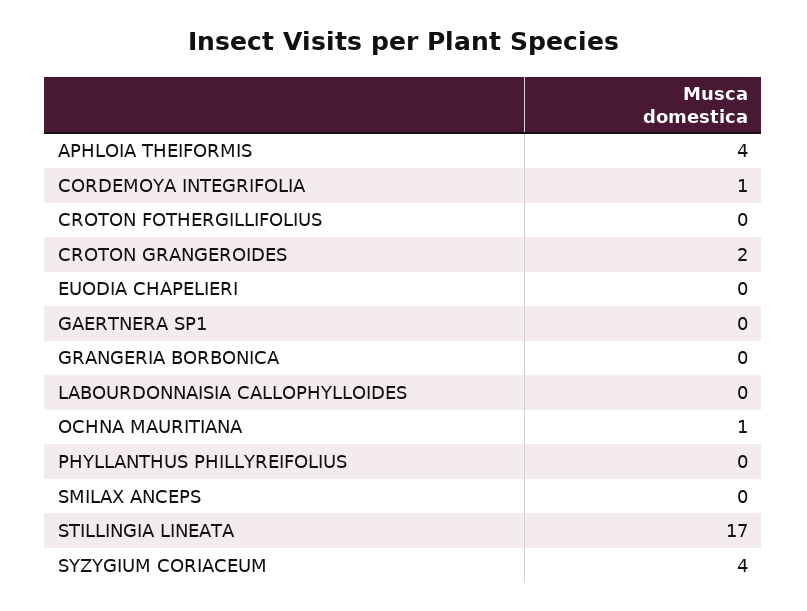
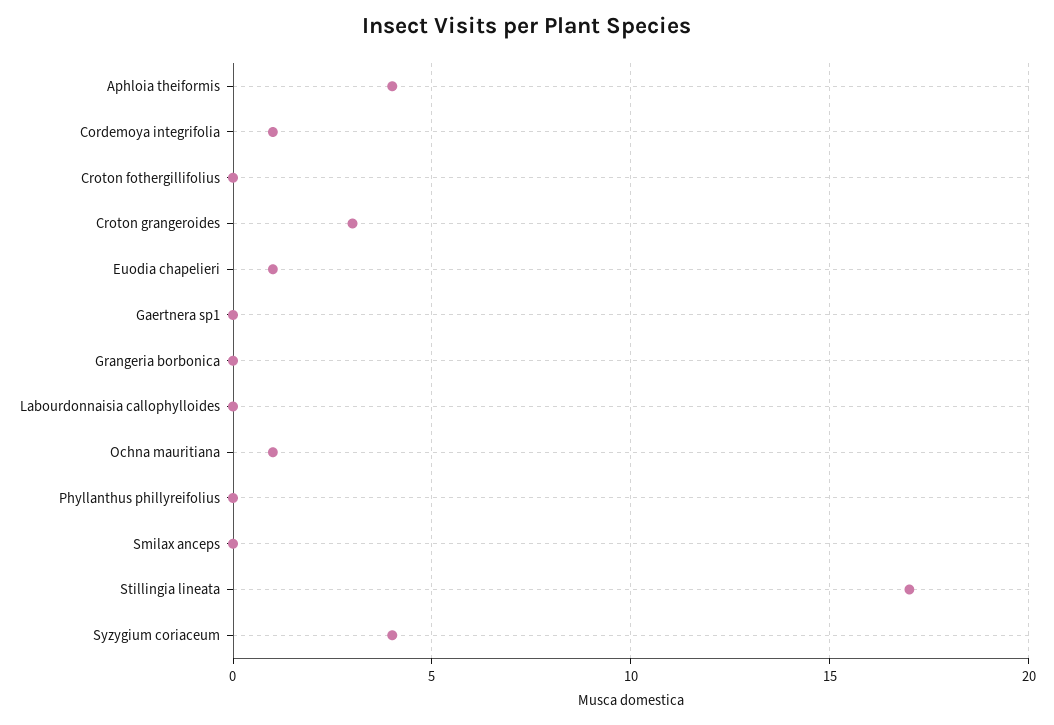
  {
    "APHLOIA THEIFORMIS": 4,
    "CORDEMOYA INTEGRIFOLIA": 1,
    "CROTON FOTHERGILLIFOLIUS": 0,
-   "CROTON GRANGEROIDES": 2,
+   "CROTON GRANGEROIDES": 3,
-   "EUODIA CHAPELIERI": 0,
+   "EUODIA CHAPELIERI": 1,
    "GAERTNERA SP1": 0,
    "GRANGERIA BORBONICA": 0,
    "LABOURDONNAISIA CALLOPHYLLOIDES": 0,
    "OCHNA MAURITIANA": 1,
    "PHYLLANTHUS PHILLYREIFOLIUS": 0,
    "SMILAX ANCEPS": 0,
    "STILLINGIA LINEATA": 17,
    "SYZYGIUM CORIACEUM": 4
  }

